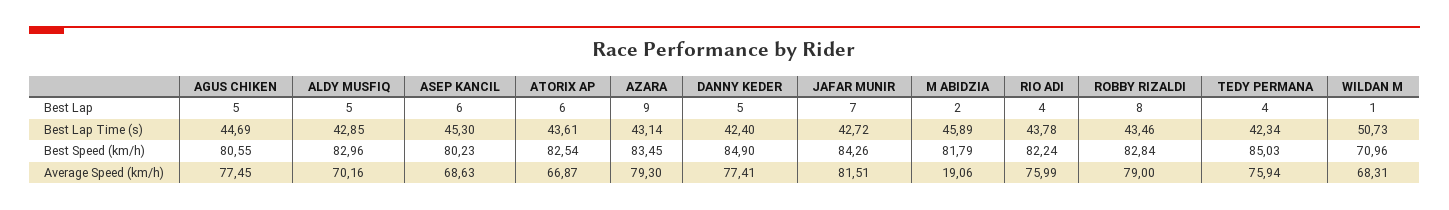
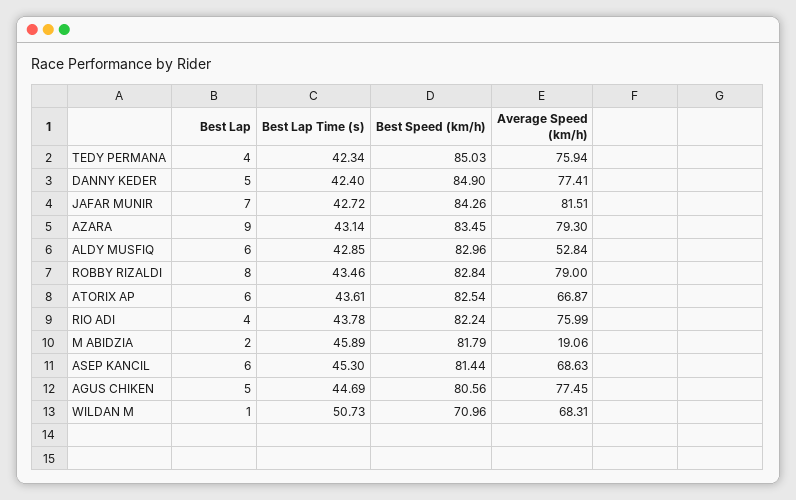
  {
    "AGUS CHIKEN": {
      "Best Lap": 5,
      "Best Lap Time (s)": 44.69,
-     "Best Speed (km/h)": 80.55,
+     "Best Speed (km/h)": 80.56,
      "Average Speed (km/h)": 77.45
    },
    "ALDY MUSFIQ": {
-     "Best Lap": 5,
+     "Best Lap": 6,
      "Best Lap Time (s)": 42.85,
      "Best Speed (km/h)": 82.96,
-     "Average Speed (km/h)": 70.16
+     "Average Speed (km/h)": 52.84
    },
    "ASEP KANCIL": {
      "Best Lap": 6,
      "Best Lap Time (s)": 45.3,
-     "Best Speed (km/h)": 80.23,
+     "Best Speed (km/h)": 81.44,
      "Average Speed (km/h)": 68.63
    },
    "ATORIX AP": {
      "Best Lap": 6,
      "Best Lap Time (s)": 43.61,
      "Best Speed (km/h)": 82.54,
      "Average Speed (km/h)": 66.87
    },
    "AZARA": {
      "Best Lap": 9,
      "Best Lap Time (s)": 43.14,
      "Best Speed (km/h)": 83.45,
      "Average Speed (km/h)": 79.3
    },
    "DANNY KEDER": {
      "Best Lap": 5,
      "Best Lap Time (s)": 42.4,
      "Best Speed (km/h)": 84.9,
      "Average Speed (km/h)": 77.41
    },
    "JAFAR MUNIR": {
      "Best Lap": 7,
      "Best Lap Time (s)": 42.72,
      "Best Speed (km/h)": 84.26,
      "Average Speed (km/h)": 81.51
    },
    "M ABIDZIA": {
      "Best Lap": 2,
      "Best Lap Time (s)": 45.89,
      "Best Speed (km/h)": 81.79,
      "Average Speed (km/h)": 19.06
    },
    "RIO ADI": {
      "Best Lap": 4,
      "Best Lap Time (s)": 43.78,
      "Best Speed (km/h)": 82.24,
      "Average Speed (km/h)": 75.99
    },
    "ROBBY RIZALDI": {
      "Best Lap": 8,
      "Best Lap Time (s)": 43.46,
      "Best Speed (km/h)": 82.84,
      "Average Speed (km/h)": 79
    },
    "TEDY PERMANA": {
      "Best Lap": 4,
      "Best Lap Time (s)": 42.34,
      "Best Speed (km/h)": 85.03,
      "Average Speed (km/h)": 75.94
    },
    "WILDAN M": {
      "Best Lap": 1,
      "Best Lap Time (s)": 50.73,
      "Best Speed (km/h)": 70.96,
      "Average Speed (km/h)": 68.31
    }
  }

